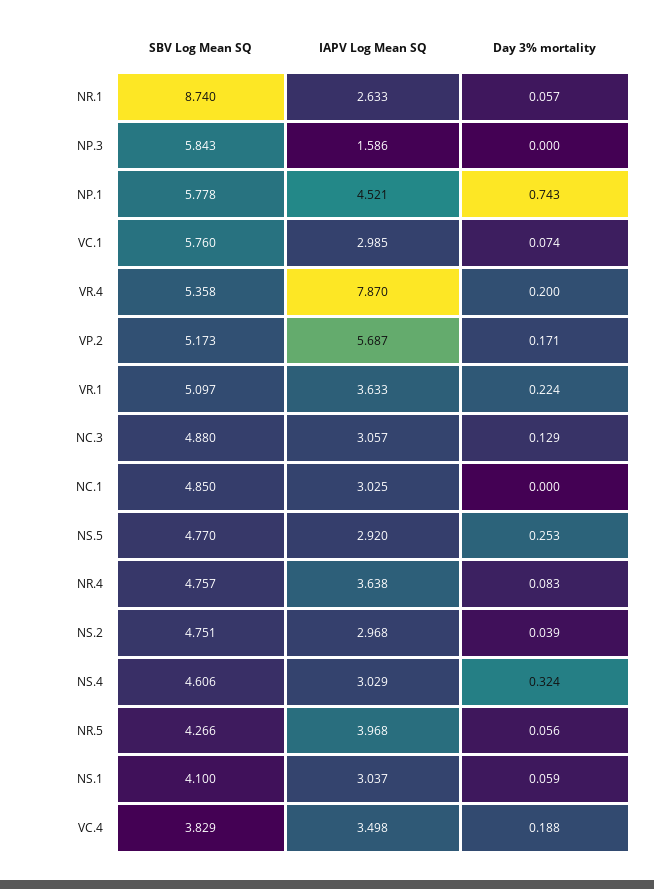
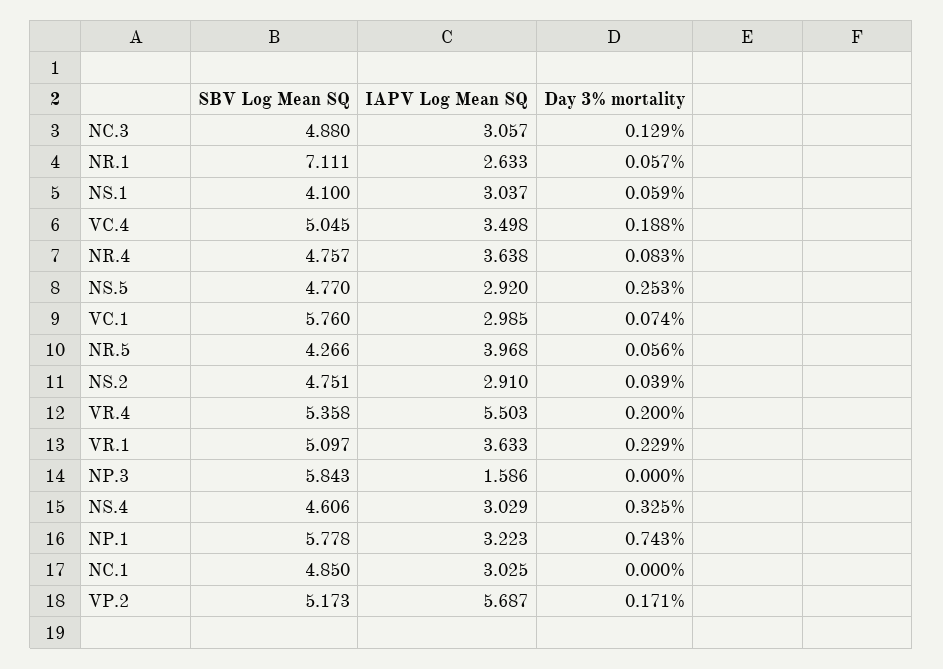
  {
    "SBV Log Mean SQ": {
-     "NR.1": 8.74,
+     "NR.1": 7.111,
      "NP.3": 5.843,
      "NP.1": 5.778,
      "VC.1": 5.76,
      "VR.4": 5.358,
      "VP.2": 5.173,
      "VR.1": 5.097,
      "NC.3": 4.88,
      "NC.1": 4.85,
      "NS.5": 4.77,
      "NR.4": 4.757,
      "NS.2": 4.751,
      "NS.4": 4.606,
      "NR.5": 4.266,
      "NS.1": 4.1,
-     "VC.4": 3.829
+     "VC.4": 5.045
    },
    "IAPV Log Mean SQ": {
      "NR.1": 2.633,
      "NP.3": 1.586,
-     "NP.1": 4.521,
+     "NP.1": 3.223,
      "VC.1": 2.985,
-     "VR.4": 7.87,
+     "VR.4": 5.503,
      "VP.2": 5.687,
      "VR.1": 3.633,
      "NC.3": 3.057,
      "NC.1": 3.025,
      "NS.5": 2.92,
      "NR.4": 3.638,
-     "NS.2": 2.968,
+     "NS.2": 2.91,
      "NS.4": 3.029,
      "NR.5": 3.968,
      "NS.1": 3.037,
      "VC.4": 3.498
    },
    "Day 3% mortality": {
      "NR.1": 0.057,
      "NP.3": 0,
      "NP.1": 0.743,
      "VC.1": 0.074,
      "VR.4": 0.2,
      "VP.2": 0.171,
-     "VR.1": 0.224,
+     "VR.1": 0.229,
      "NC.3": 0.129,
      "NC.1": 0,
      "NS.5": 0.253,
      "NR.4": 0.083,
      "NS.2": 0.039,
-     "NS.4": 0.324,
+     "NS.4": 0.325,
      "NR.5": 0.056,
      "NS.1": 0.059,
      "VC.4": 0.188
    }
  }

